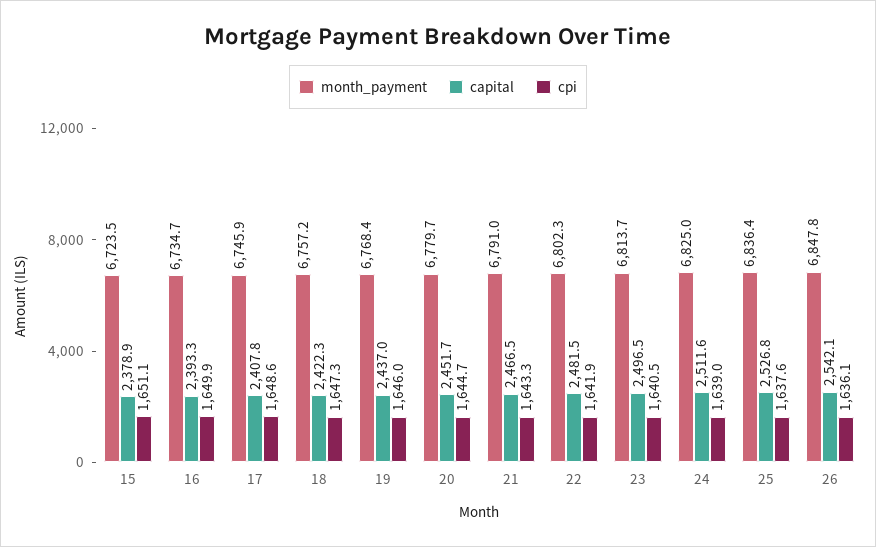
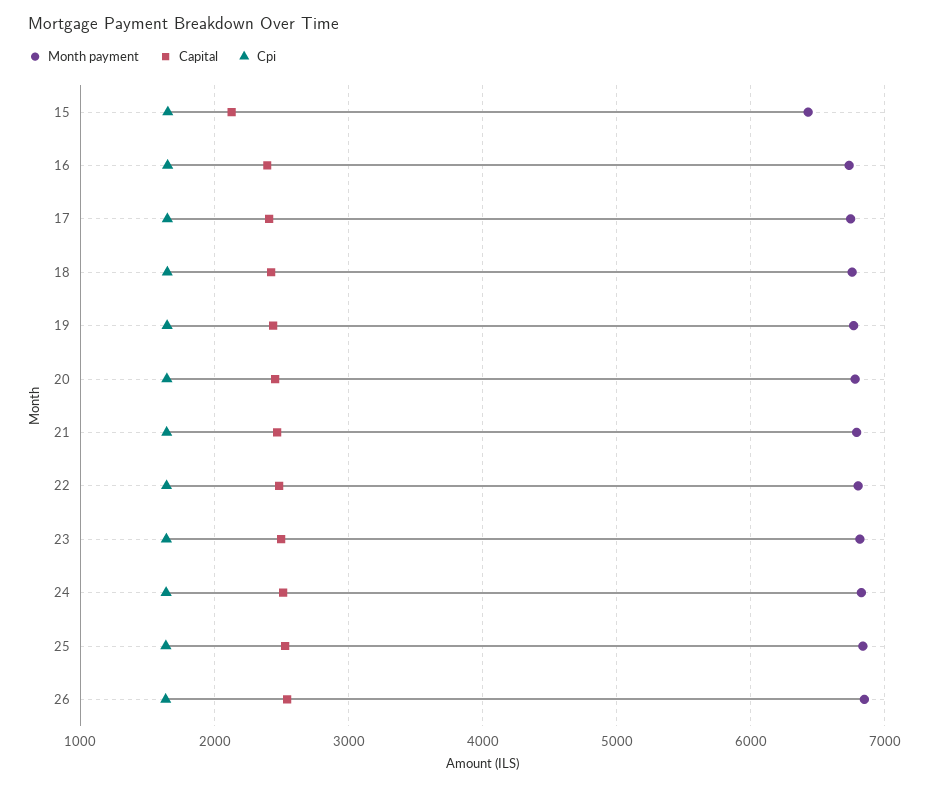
  {
    "month_payment": {
-     "15": 6723.5,
+     "15": 6400,
      "16": 6734.7,
      "17": 6745.9,
      "18": 6757.2,
      "19": 6768.4,
      "20": 6779.7,
      "21": 6791,
      "22": 6802.3,
      "23": 6813.7,
      "24": 6825,
      "25": 6836.4,
      "26": 6847.8
    },
    "capital": {
-     "15": 2378.9,
+     "15": 2100,
      "16": 2393.3,
      "17": 2407.8,
      "18": 2422.3,
      "19": 2437,
      "20": 2451.7,
      "21": 2466.5,
      "22": 2481.5,
      "23": 2496.5,
      "24": 2511.6,
      "25": 2526.8,
      "26": 2542.1
    },
    "cpi": {
      "15": 1651.1,
      "16": 1649.9,
      "17": 1648.6,
      "18": 1647.3,
      "19": 1646,
      "20": 1644.7,
      "21": 1643.3,
      "22": 1641.9,
      "23": 1640.5,
      "24": 1639,
      "25": 1637.6,
      "26": 1636.1
    }
  }

